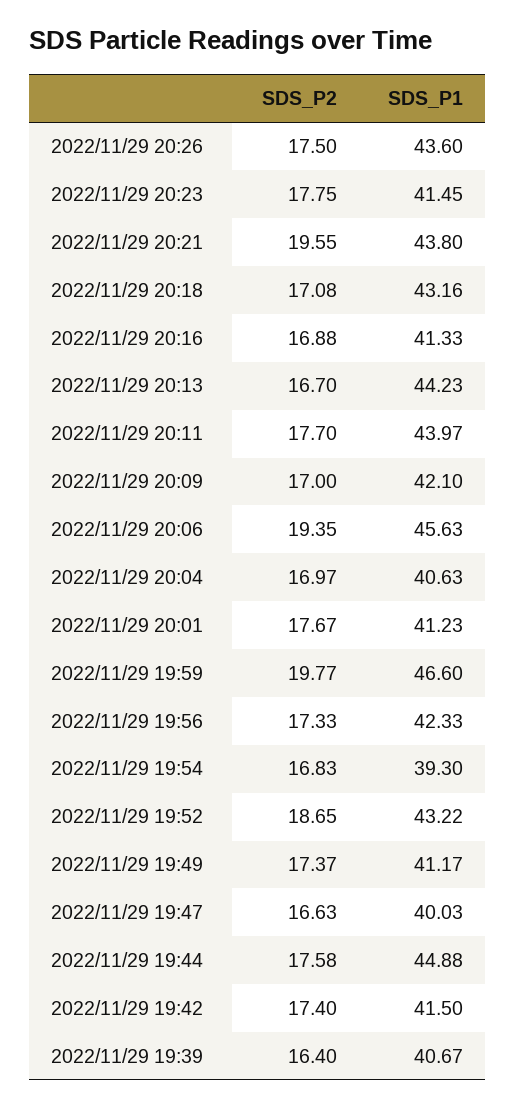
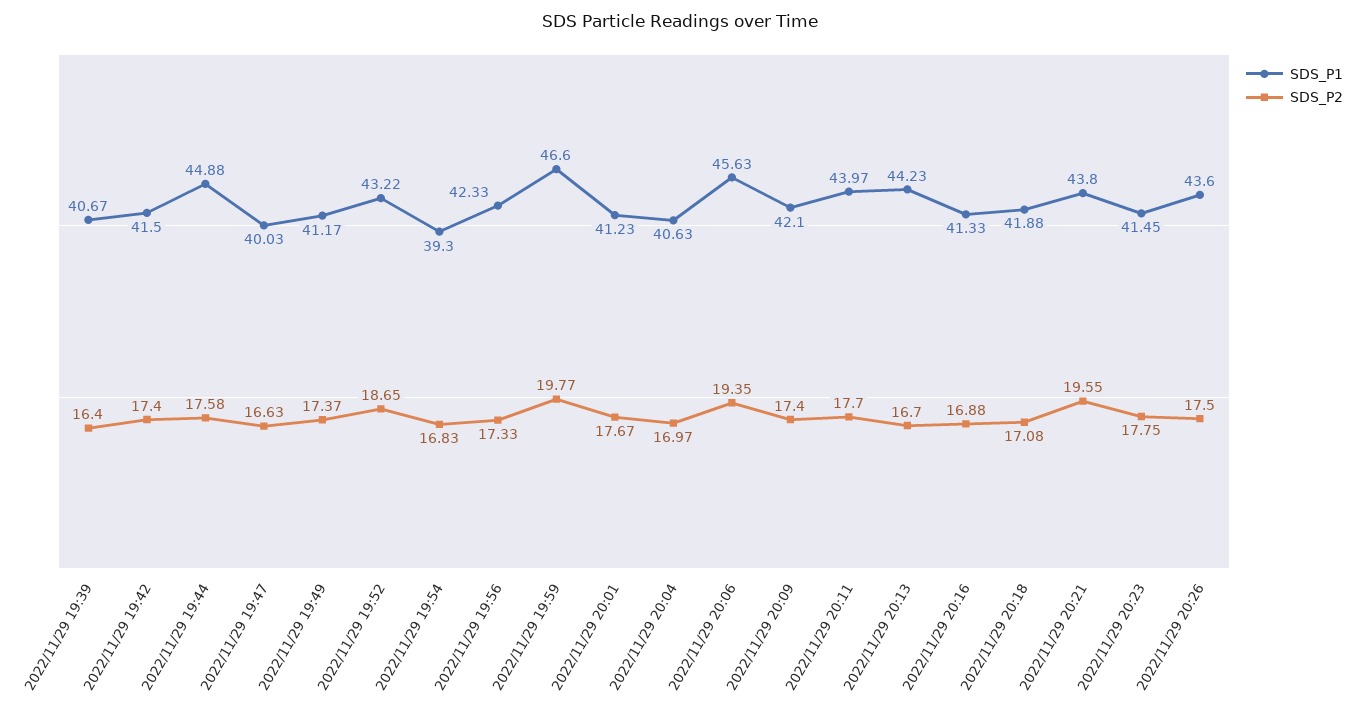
  {
    "SDS_P2": {
      "2022/11/29 20:26": 17.5,
      "2022/11/29 20:23": 17.75,
      "2022/11/29 20:21": 19.55,
      "2022/11/29 20:18": 17.08,
      "2022/11/29 20:16": 16.88,
      "2022/11/29 20:13": 16.7,
      "2022/11/29 20:11": 17.7,
-     "2022/11/29 20:09": 17,
+     "2022/11/29 20:09": 17.4,
      "2022/11/29 20:06": 19.35,
      "2022/11/29 20:04": 16.97,
      "2022/11/29 20:01": 17.67,
      "2022/11/29 19:59": 19.77,
      "2022/11/29 19:56": 17.33,
      "2022/11/29 19:54": 16.83,
      "2022/11/29 19:52": 18.65,
      "2022/11/29 19:49": 17.37,
      "2022/11/29 19:47": 16.63,
      "2022/11/29 19:44": 17.58,
      "2022/11/29 19:42": 17.4,
      "2022/11/29 19:39": 16.4
    },
    "SDS_P1": {
      "2022/11/29 20:26": 43.6,
      "2022/11/29 20:23": 41.45,
      "2022/11/29 20:21": 43.8,
-     "2022/11/29 20:18": 43.16,
+     "2022/11/29 20:18": 41.88,
      "2022/11/29 20:16": 41.33,
      "2022/11/29 20:13": 44.23,
      "2022/11/29 20:11": 43.97,
      "2022/11/29 20:09": 42.1,
      "2022/11/29 20:06": 45.63,
      "2022/11/29 20:04": 40.63,
      "2022/11/29 20:01": 41.23,
      "2022/11/29 19:59": 46.6,
      "2022/11/29 19:56": 42.33,
      "2022/11/29 19:54": 39.3,
      "2022/11/29 19:52": 43.22,
      "2022/11/29 19:49": 41.17,
      "2022/11/29 19:47": 40.03,
      "2022/11/29 19:44": 44.88,
      "2022/11/29 19:42": 41.5,
      "2022/11/29 19:39": 40.67
    }
  }

